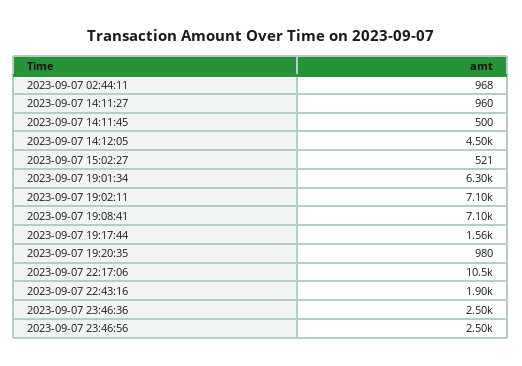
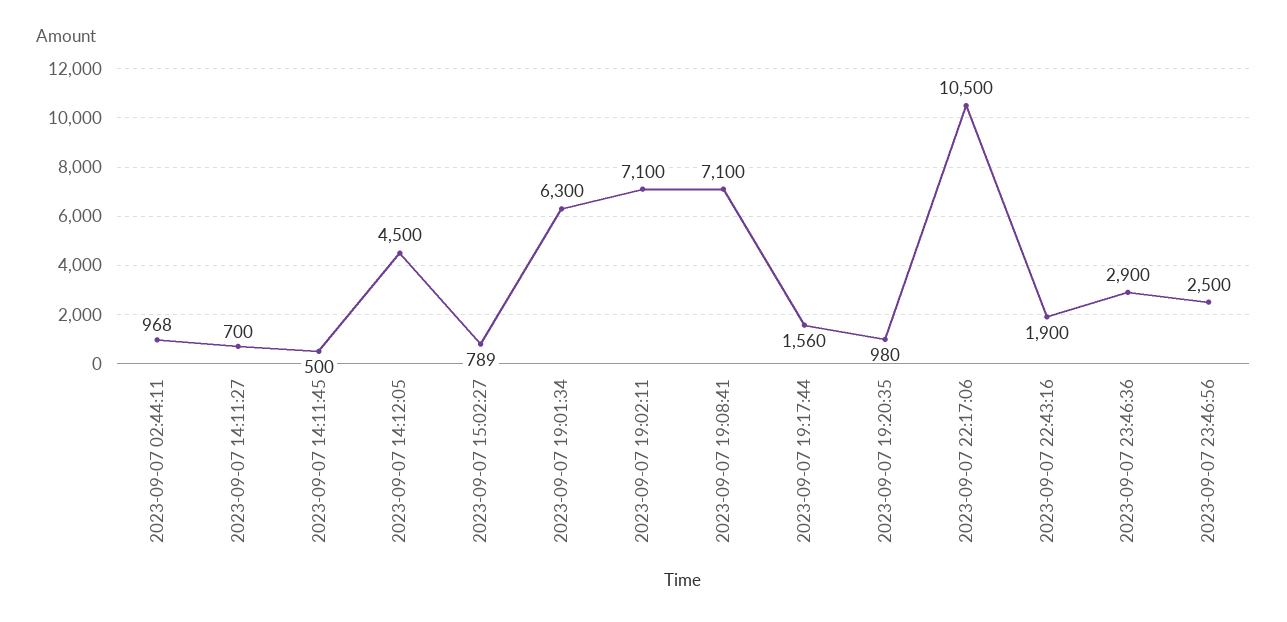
  {
    "2023-09-07 02:44:11": 968,
-   "2023-09-07 14:11:27": 960,
+   "2023-09-07 14:11:27": 700,
    "2023-09-07 14:11:45": 500,
    "2023-09-07 14:12:05": 4500,
-   "2023-09-07 15:02:27": 521,
+   "2023-09-07 15:02:27": 789,
    "2023-09-07 19:01:34": 6300,
    "2023-09-07 19:02:11": 7100,
    "2023-09-07 19:08:41": 7100,
    "2023-09-07 19:17:44": 1560,
    "2023-09-07 19:20:35": 980,
    "2023-09-07 22:17:06": 10500,
    "2023-09-07 22:43:16": 1900,
-   "2023-09-07 23:46:36": 2500,
+   "2023-09-07 23:46:36": 2900,
    "2023-09-07 23:46:56": 2500
  }

